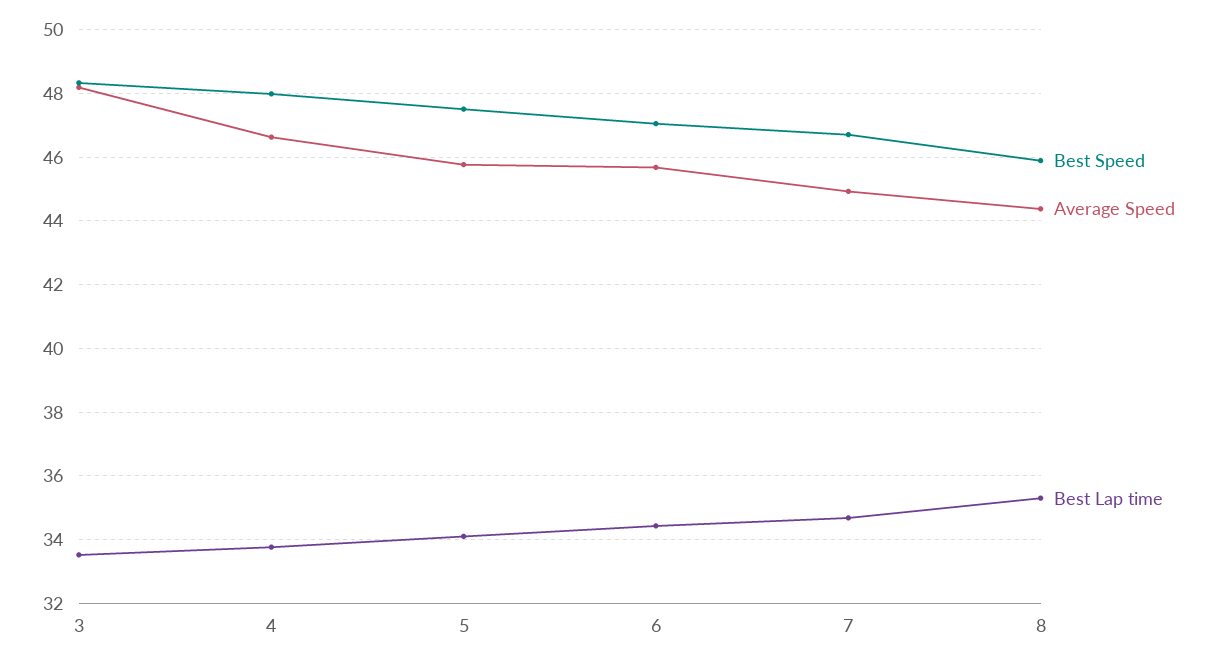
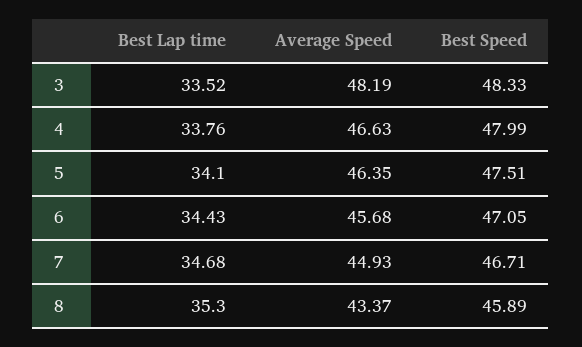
  {
    "Best Speed": {
      "3": 48.33,
      "4": 47.99,
      "5": 47.51,
      "6": 47.05,
      "7": 46.71,
      "8": 45.89
    },
    "Average Speed": {
      "3": 48.19,
      "4": 46.63,
-     "5": 45.8,
+     "5": 46.35,
      "6": 45.68,
      "7": 44.93,
-     "8": 44.4
+     "8": 43.37
    },
    "Best Lap time": {
      "3": 33.52,
      "4": 33.76,
      "5": 34.1,
      "6": 34.43,
      "7": 34.68,
      "8": 35.3
    }
  }

